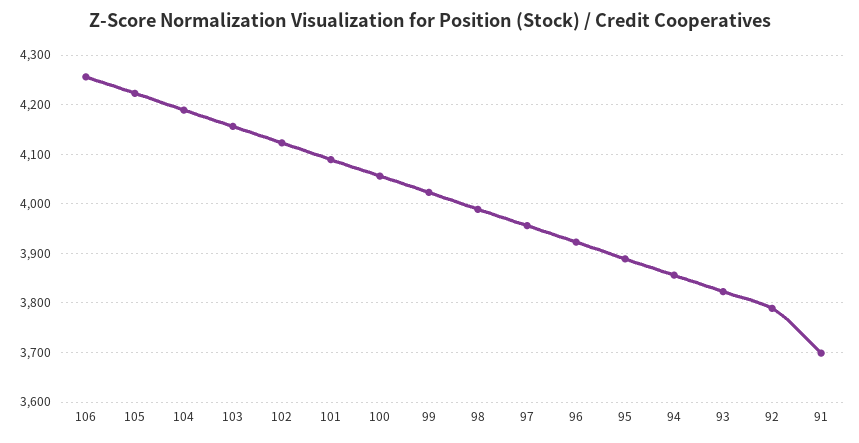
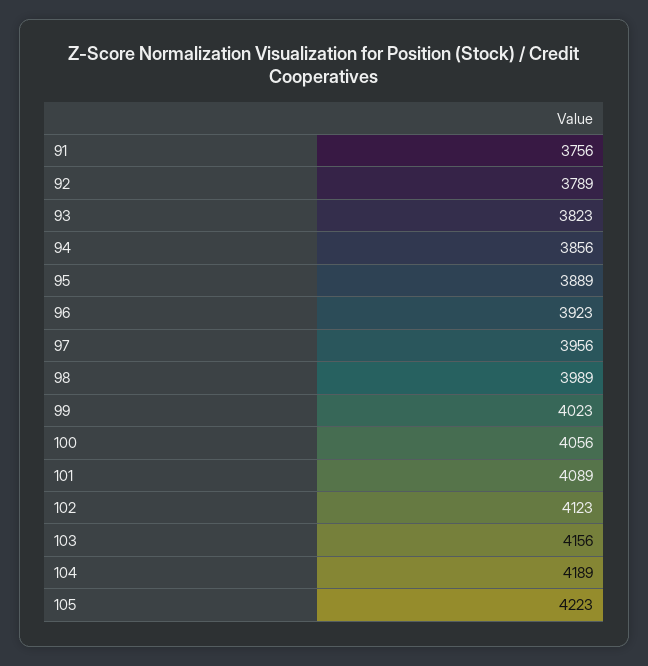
  {
-   "106": 4260,
    "105": 4223,
    "104": 4189,
    "103": 4156,
    "102": 4123,
    "101": 4089,
    "100": 4056,
    "99": 4023,
    "98": 3989,
    "97": 3956,
    "96": 3923,
    "95": 3889,
    "94": 3856,
    "93": 3823,
    "92": 3789,
-   "91": 3700
+   "91": 3756
  }

